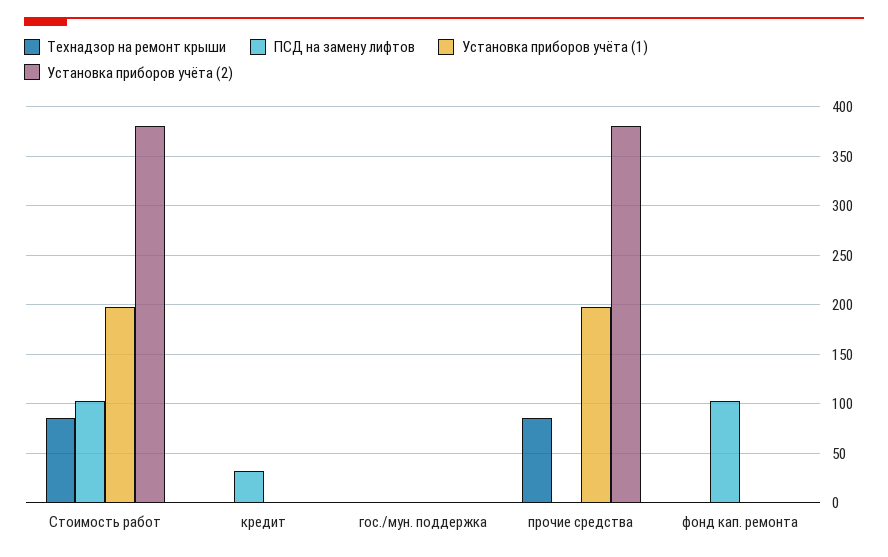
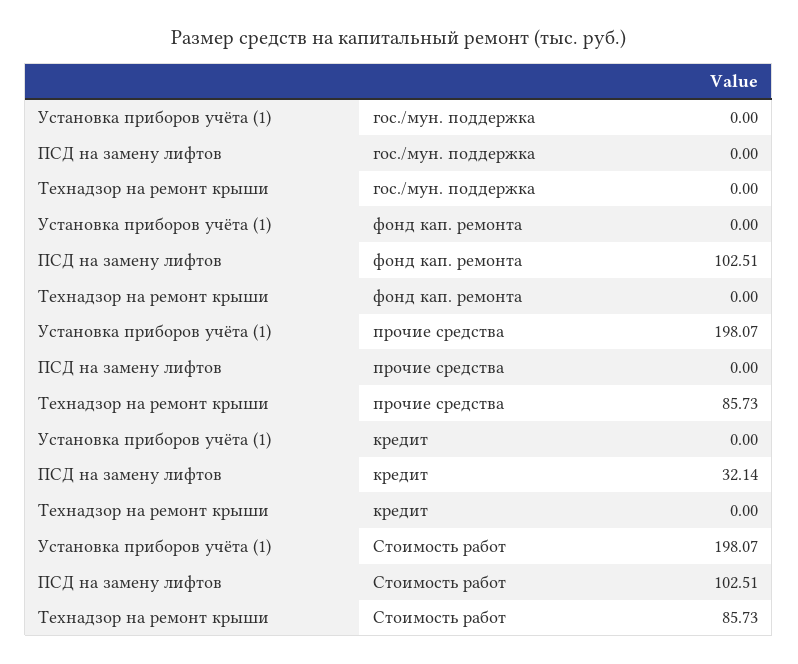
  {
    "Технадзор на ремонт крыши": {
      "Стоимость работ": 85.73,
      "кредит": 0,
      "гос./мун. поддержка": 0,
      "прочие средства": 85.73,
      "фонд кап. ремонта": 0
    },
    "ПСД на замену лифтов": {
      "Стоимость работ": 102.51,
      "кредит": 32.14,
      "гос./мун. поддержка": 0,
      "прочие средства": 0,
      "фонд кап. ремонта": 102.51
    },
    "Установка приборов учёта (1)": {
      "Стоимость работ": 198.07,
      "кредит": 0,
      "гос./мун. поддержка": 0,
      "прочие средства": 198.07,
      "фонд кап. ремонта": 0
-   },
+   }
-   "Установка приборов учёта (2)": {
-     "Стоимость работ": 380,
-     "кредит": 0,
-     "гос./мун. поддержка": 0,
-     "прочие средства": 380,
-     "фонд кап. ремонта": 0
-   }
  }

